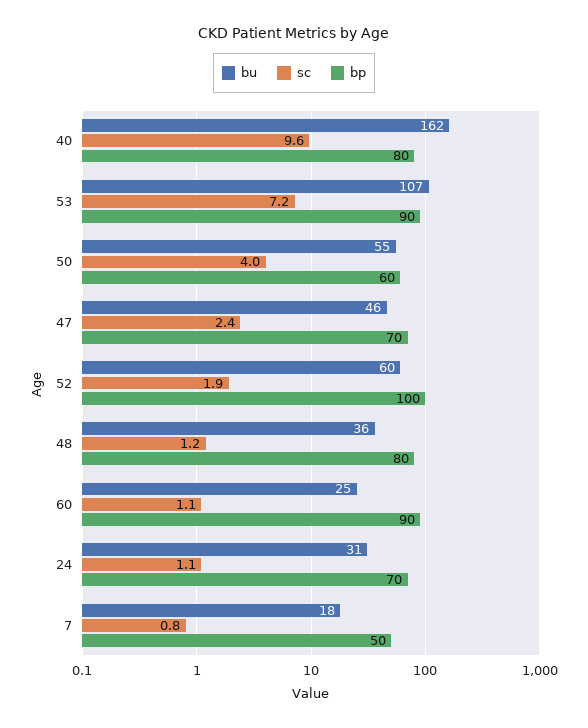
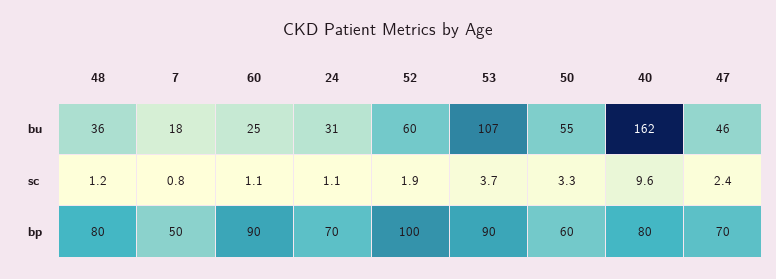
  {
    "bu": {
      "40": 162,
      "53": 107,
      "50": 55,
      "47": 46,
      "52": 60,
      "48": 36,
      "60": 25,
      "24": 31,
      "7": 18
    },
    "sc": {
      "40": 9.6,
-     "53": 7.2,
+     "53": 3.7,
-     "50": 4,
+     "50": 3.3,
      "47": 2.4,
      "52": 1.9,
      "48": 1.2,
      "60": 1.1,
      "24": 1.1,
      "7": 0.8
    },
    "bp": {
      "40": 80,
      "53": 90,
      "50": 60,
      "47": 70,
      "52": 100,
      "48": 80,
      "60": 90,
      "24": 70,
      "7": 50
    }
  }

